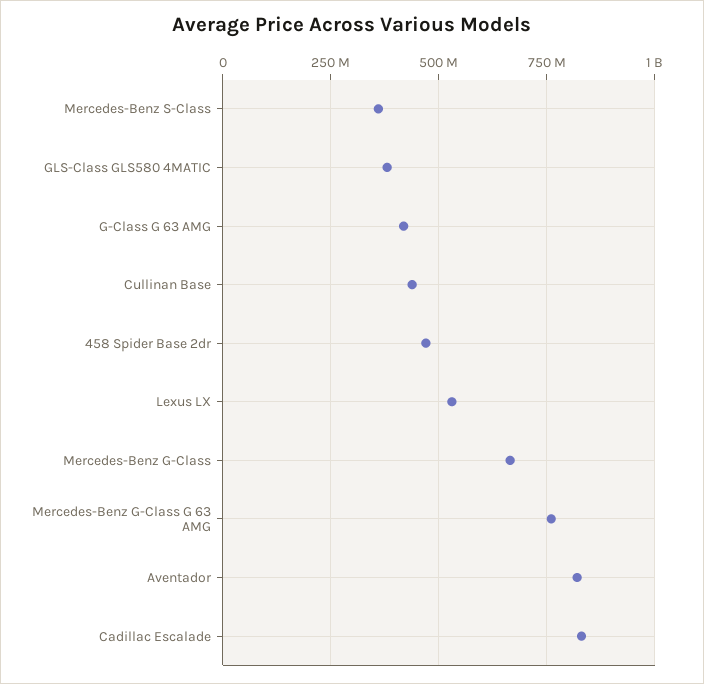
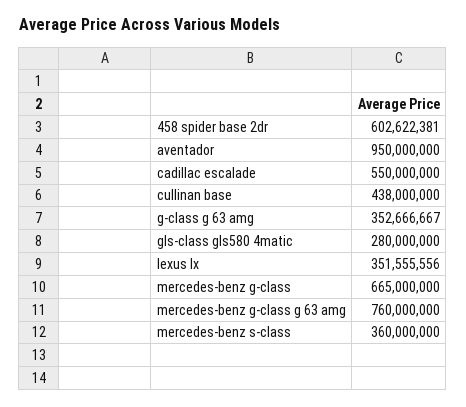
  {
    "Mercedes-Benz S-Class": 360000000,
-   "GLS-Class GLS580 4MATIC": 375000000,
+   "GLS-Class GLS580 4MATIC": 280000000,
-   "G-Class G 63 AMG": 425000000,
+   "G-Class G 63 AMG": 352666667,
    "Cullinan Base": 438000000,
-   "458 Spider Base 2dr": 475000000,
+   "458 Spider Base 2dr": 602622381,
-   "Lexus LX": 525000000,
+   "Lexus LX": 351555556,
    "Mercedes-Benz G-Class": 665000000,
    "Mercedes-Benz G-Class G 63 AMG": 760000000,
-   "Aventador": 825000000,
+   "Aventador": 950000000,
-   "Cadillac Escalade": 825000000
+   "Cadillac Escalade": 550000000
  }

